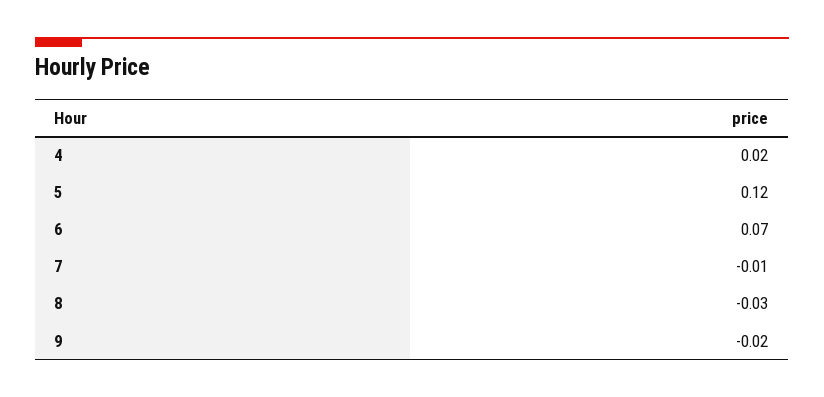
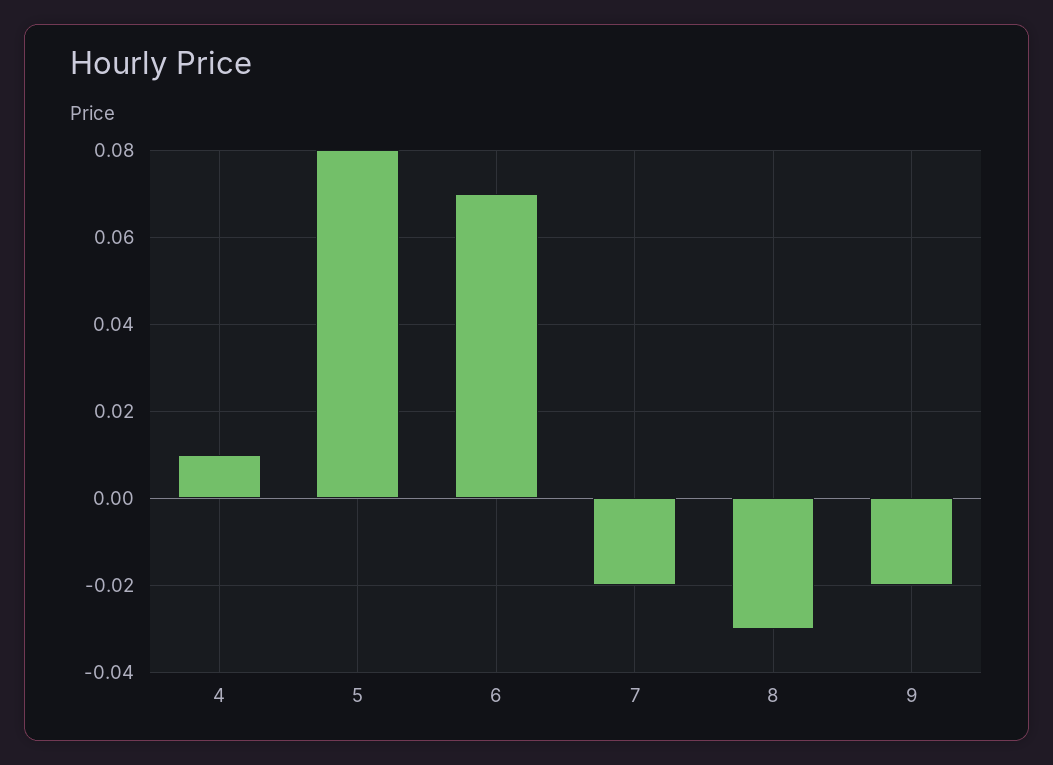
  {
-   "4": 0.02,
+   "4": 0.01,
-   "5": 0.12,
+   "5": 0.08,
    "6": 0.07,
-   "7": -0.01,
+   "7": -0.02,
    "8": -0.03,
    "9": -0.02
  }

